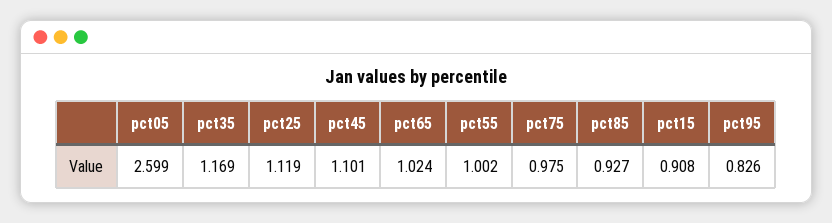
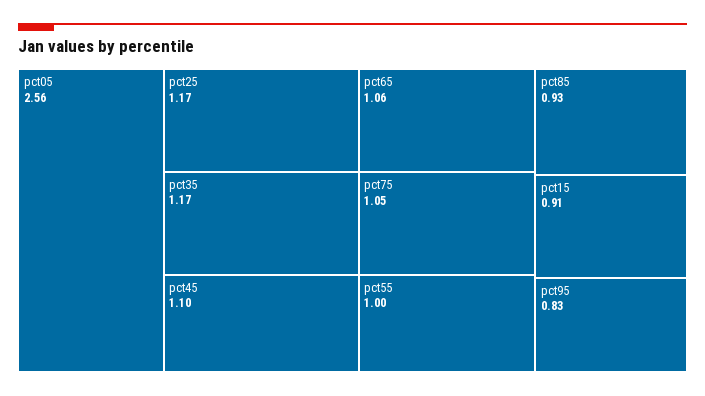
  {
-   "pct05": 2.599,
+   "pct05": 2.56,
    "pct35": 1.169,
-   "pct25": 1.119,
+   "pct25": 1.17,
    "pct45": 1.101,
-   "pct65": 1.024,
+   "pct65": 1.06,
    "pct55": 1.002,
-   "pct75": 0.975,
+   "pct75": 1.05,
    "pct85": 0.927,
    "pct15": 0.908,
    "pct95": 0.826
  }

